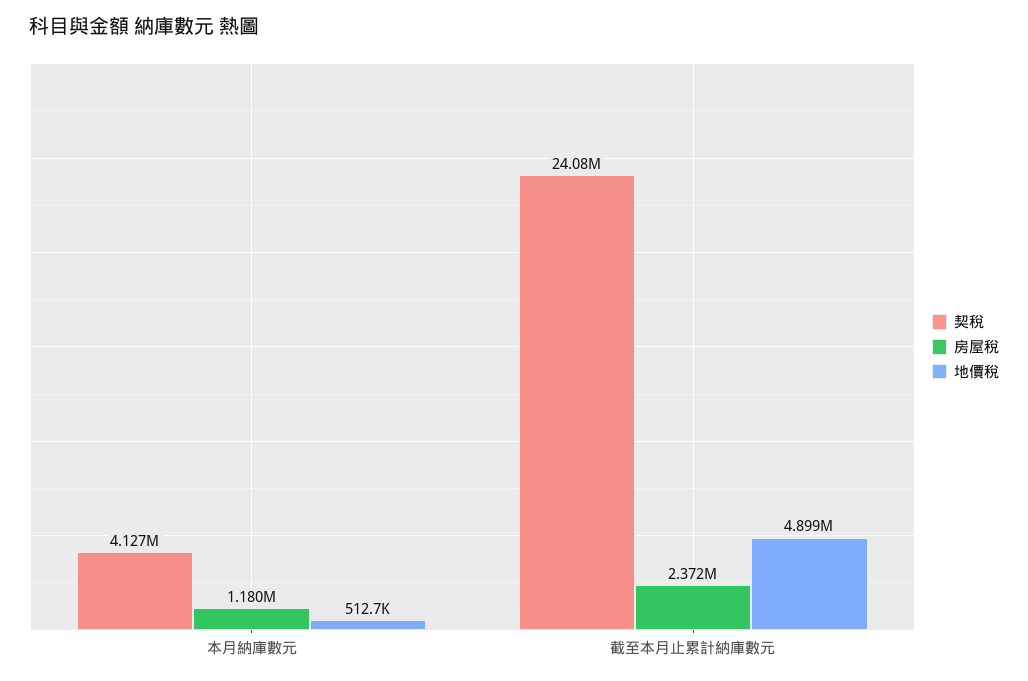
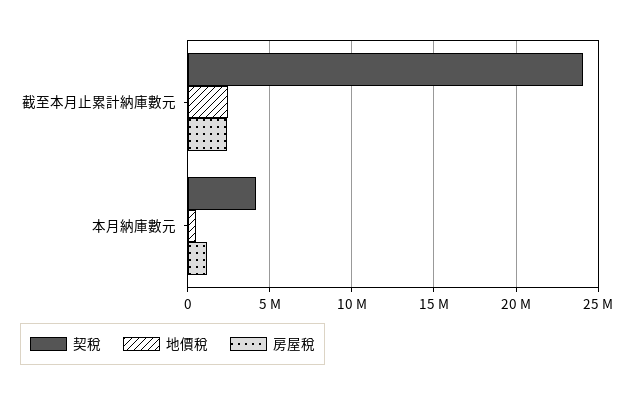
  {
    "契稅": {
      "本月納庫數元": 4127000,
      "截至本月止累計納庫數元": 24080000
    },
    "房屋稅": {
      "本月納庫數元": 1180000,
      "截至本月止累計納庫數元": 2372000
    },
    "地價稅": {
      "本月納庫數元": 512700,
-     "截至本月止累計納庫數元": 4899000
+     "截至本月止累計納庫數元": 2500000
    }
  }

